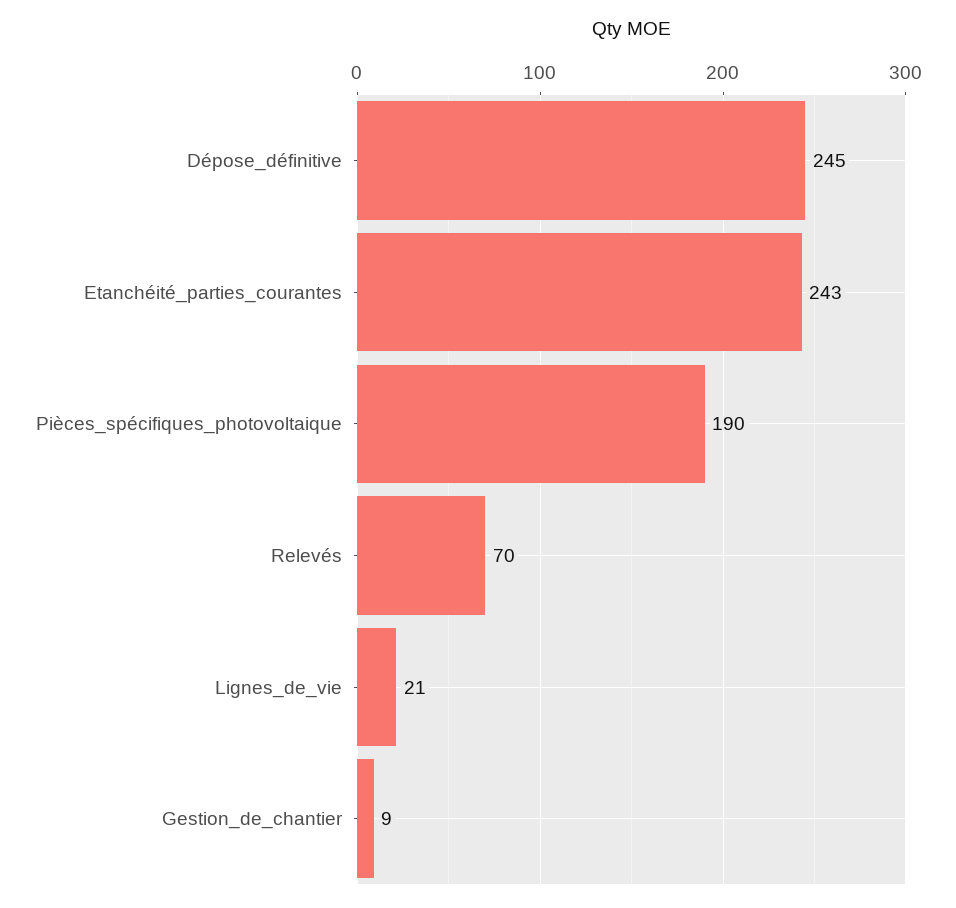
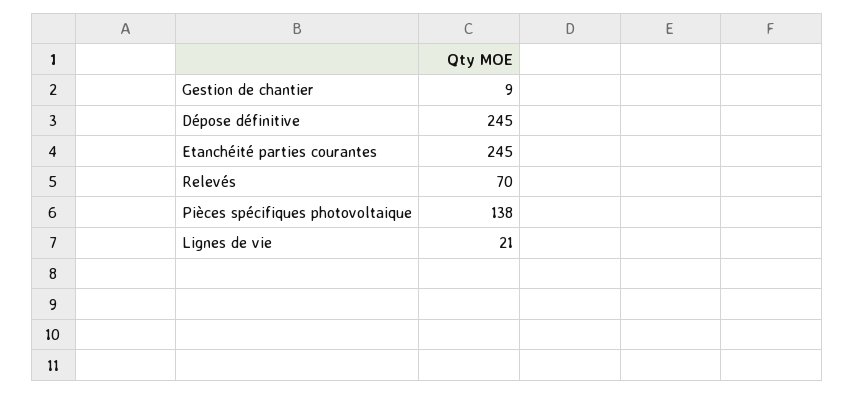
  {
    "Dépose_définitive": 245,
-   "Etanchéité_parties_courantes": 243,
+   "Etanchéité_parties_courantes": 245,
-   "Pièces_spécifiques_photovoltaique": 190,
+   "Pièces_spécifiques_photovoltaique": 138,
    "Relevés": 70,
    "Lignes_de_vie": 21,
    "Gestion_de_chantier": 9
  }

